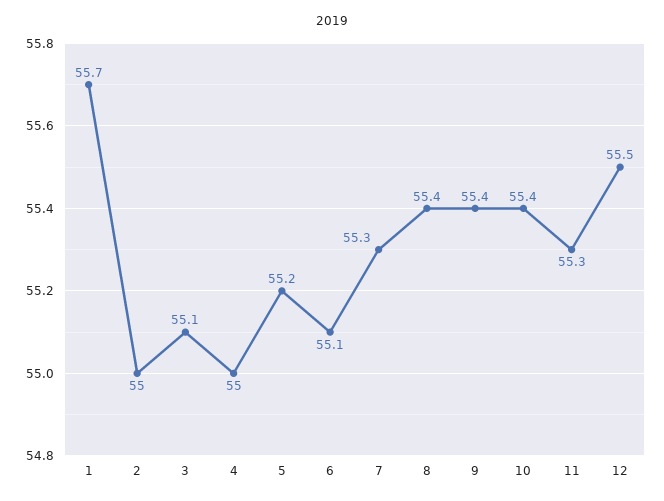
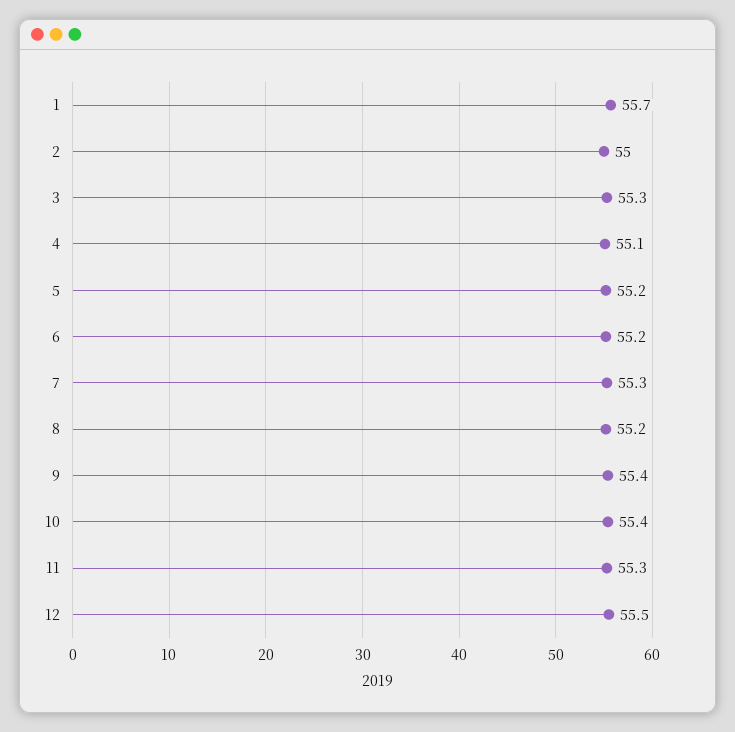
  {
    "1": 55.7,
    "2": 55,
-   "3": 55.1,
+   "3": 55.3,
-   "4": 55,
+   "4": 55.1,
    "5": 55.2,
-   "6": 55.1,
+   "6": 55.2,
    "7": 55.3,
-   "8": 55.4,
+   "8": 55.2,
    "9": 55.4,
    "10": 55.4,
    "11": 55.3,
    "12": 55.5
  }

